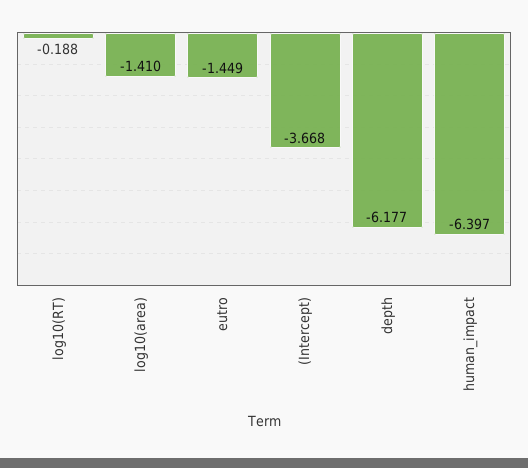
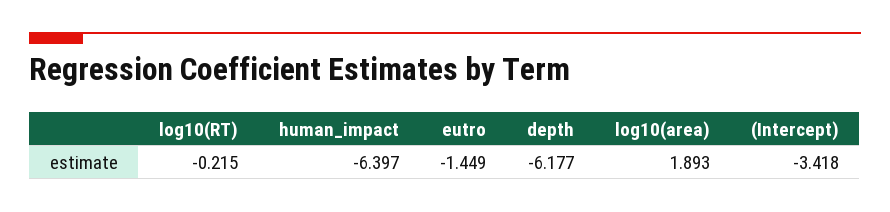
  {
-   "log10(RT)": -0.188,
+   "log10(RT)": -0.215,
-   "log10(area)": -1.41,
+   "log10(area)": 1.893,
    "eutro": -1.449,
-   "(Intercept)": -3.668,
+   "(Intercept)": -3.418,
    "depth": -6.177,
    "human_impact": -6.397
  }

